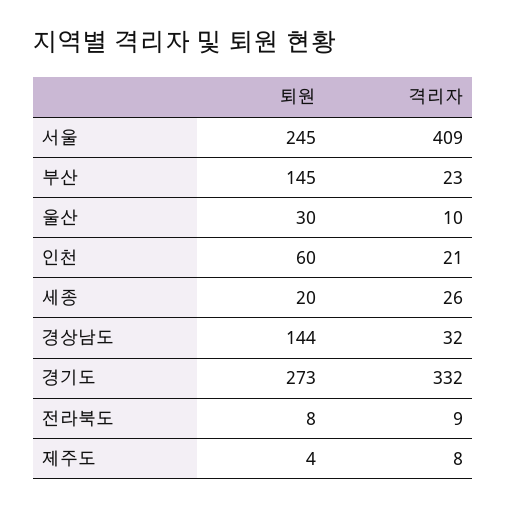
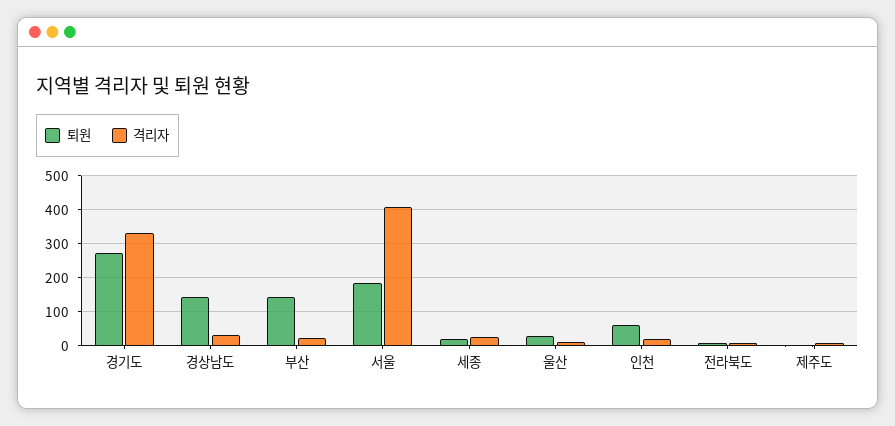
  {
    "퇴원": {
-     "서울": 245,
+     "서울": 180,
      "부산": 145,
      "울산": 30,
      "인천": 60,
      "세종": 20,
      "경상남도": 144,
      "경기도": 273,
      "전라북도": 8,
      "제주도": 4
    },
    "격리자": {
      "서울": 409,
      "부산": 23,
      "울산": 10,
      "인천": 21,
      "세종": 26,
      "경상남도": 32,
      "경기도": 332,
      "전라북도": 9,
      "제주도": 8
    }
  }

